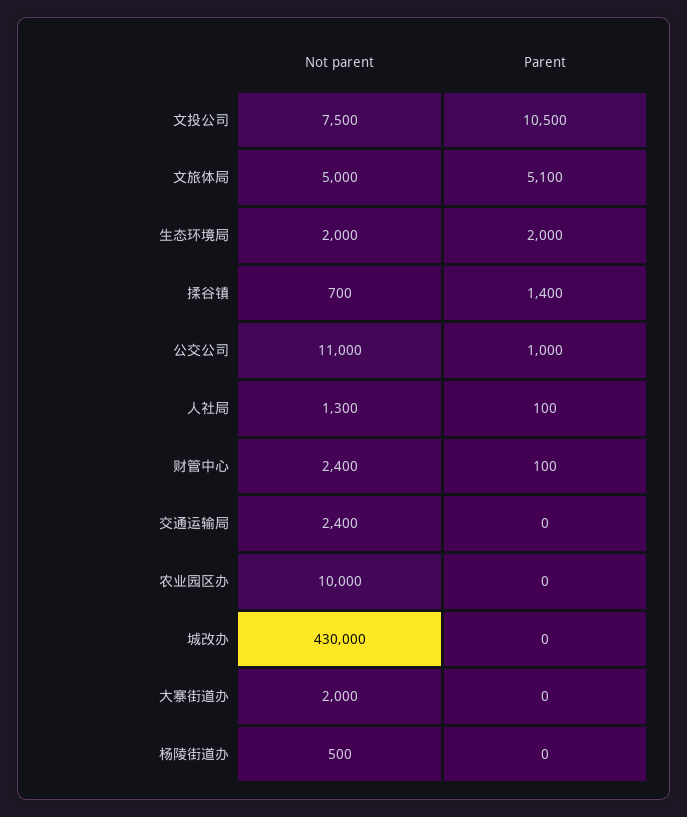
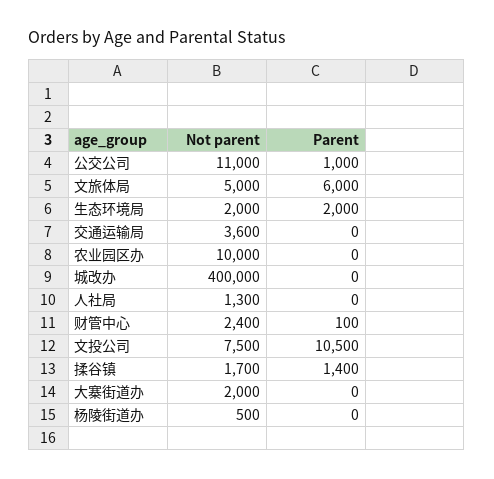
  {
    "Not parent": {
      "文投公司": 7500,
      "文旅体局": 5000,
      "生态环境局": 2000,
-     "揉谷镇": 700,
+     "揉谷镇": 1700,
      "公交公司": 11000,
      "人社局": 1300,
      "财管中心": 2400,
-     "交通运输局": 2400,
+     "交通运输局": 3600,
      "农业园区办": 10000,
-     "城改办": 430000,
+     "城改办": 400000,
      "大寨街道办": 2000,
      "杨陵街道办": 500
    },
    "Parent": {
      "文投公司": 10500,
-     "文旅体局": 5100,
+     "文旅体局": 6000,
      "生态环境局": 2000,
      "揉谷镇": 1400,
      "公交公司": 1000,
-     "人社局": 100,
+     "人社局": 0,
      "财管中心": 100,
      "交通运输局": 0,
      "农业园区办": 0,
      "城改办": 0,
      "大寨街道办": 0,
      "杨陵街道办": 0
    }
  }

